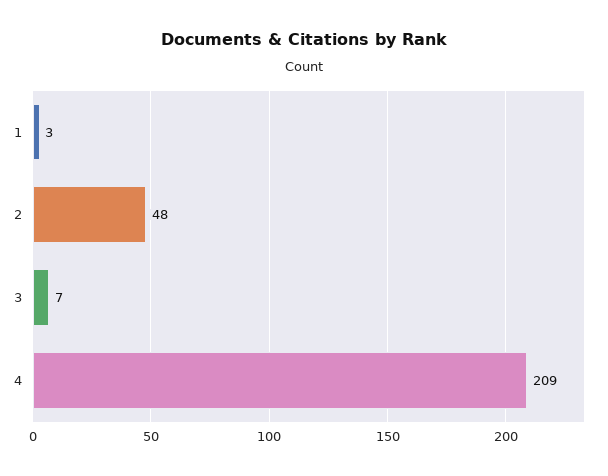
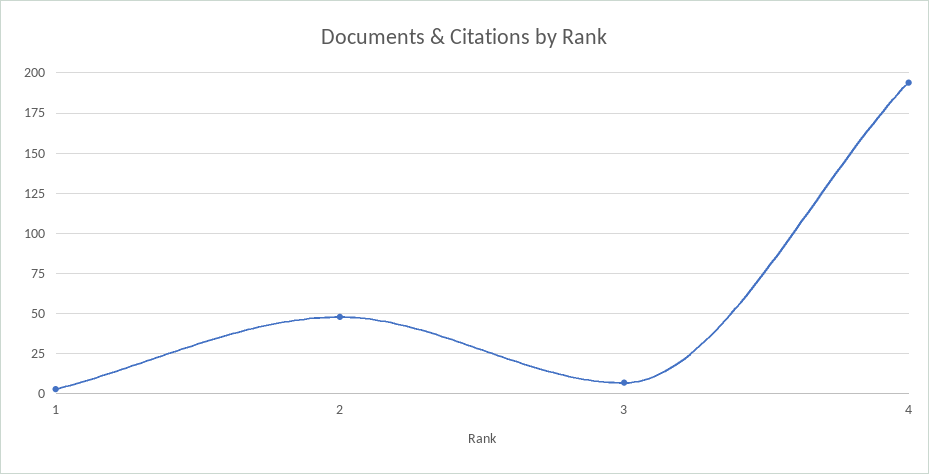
  {
    "1": 3,
    "2": 48,
    "3": 7,
-   "4": 209
+   "4": 195
  }

